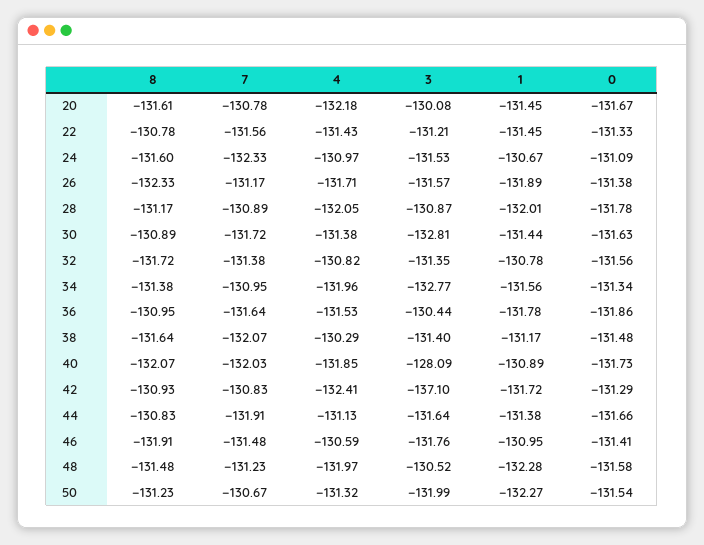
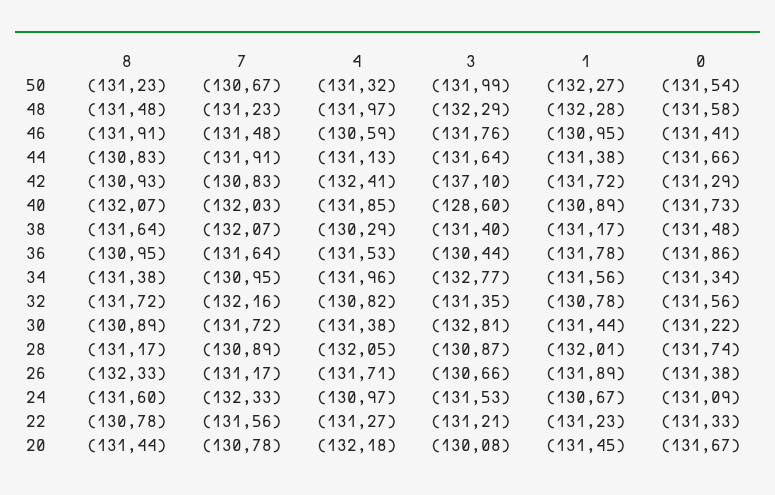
  {
    "8": {
-     "20": -131.61,
+     "20": -131.44,
      "22": -130.78,
      "24": -131.6,
      "26": -132.33,
      "28": -131.17,
      "30": -130.89,
      "32": -131.72,
      "34": -131.38,
      "36": -130.95,
      "38": -131.64,
      "40": -132.07,
      "42": -130.93,
      "44": -130.83,
      "46": -131.91,
      "48": -131.48,
      "50": -131.23
    },
    "7": {
      "20": -130.78,
      "22": -131.56,
      "24": -132.33,
      "26": -131.17,
      "28": -130.89,
      "30": -131.72,
-     "32": -131.38,
+     "32": -132.16,
      "34": -130.95,
      "36": -131.64,
      "38": -132.07,
      "40": -132.03,
      "42": -130.83,
      "44": -131.91,
      "46": -131.48,
      "48": -131.23,
      "50": -130.67
    },
    "4": {
      "20": -132.18,
-     "22": -131.43,
+     "22": -131.27,
      "24": -130.97,
      "26": -131.71,
      "28": -132.05,
      "30": -131.38,
      "32": -130.82,
      "34": -131.96,
      "36": -131.53,
      "38": -130.29,
      "40": -131.85,
      "42": -132.41,
      "44": -131.13,
      "46": -130.59,
      "48": -131.97,
      "50": -131.32
    },
    "3": {
      "20": -130.08,
      "22": -131.21,
      "24": -131.53,
-     "26": -131.57,
+     "26": -130.66,
      "28": -130.87,
      "30": -132.81,
      "32": -131.35,
      "34": -132.77,
      "36": -130.44,
      "38": -131.4,
-     "40": -128.09,
+     "40": -128.6,
      "42": -137.1,
      "44": -131.64,
      "46": -131.76,
-     "48": -130.52,
+     "48": -132.29,
      "50": -131.99
    },
    "1": {
      "20": -131.45,
-     "22": -131.45,
+     "22": -131.23,
      "24": -130.67,
      "26": -131.89,
      "28": -132.01,
      "30": -131.44,
      "32": -130.78,
      "34": -131.56,
      "36": -131.78,
      "38": -131.17,
      "40": -130.89,
      "42": -131.72,
      "44": -131.38,
      "46": -130.95,
      "48": -132.28,
      "50": -132.27
    },
    "0": {
      "20": -131.67,
      "22": -131.33,
      "24": -131.09,
      "26": -131.38,
-     "28": -131.78,
+     "28": -131.74,
-     "30": -131.63,
+     "30": -131.22,
      "32": -131.56,
      "34": -131.34,
      "36": -131.86,
      "38": -131.48,
      "40": -131.73,
      "42": -131.29,
      "44": -131.66,
      "46": -131.41,
      "48": -131.58,
      "50": -131.54
    }
  }

